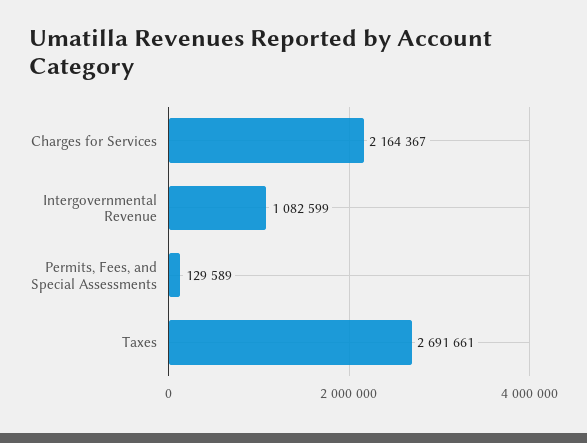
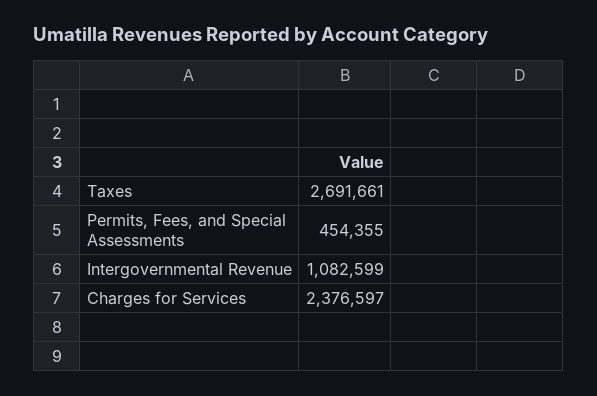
  {
-   "Charges for Services": 2164367,
+   "Charges for Services": 2376597,
    "Intergovernmental Revenue": 1082599,
-   "Permits, Fees, and Special Assessments": 129589,
+   "Permits, Fees, and Special Assessments": 454355,
    "Taxes": 2691661
  }

